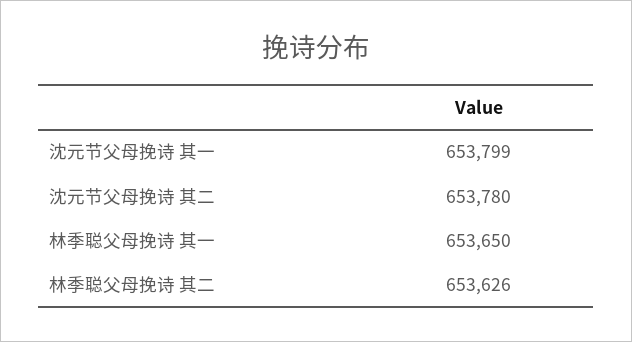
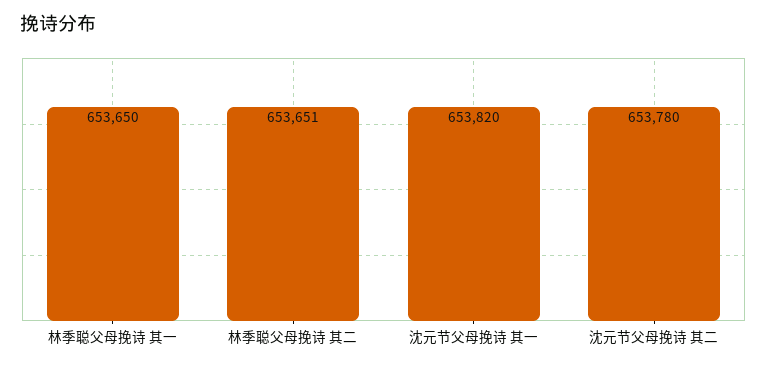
  {
-   "沈元节父母挽诗 其一": 653799,
+   "沈元节父母挽诗 其一": 653820,
    "沈元节父母挽诗 其二": 653780,
    "林季聪父母挽诗 其一": 653650,
-   "林季聪父母挽诗 其二": 653626
+   "林季聪父母挽诗 其二": 653651
  }

